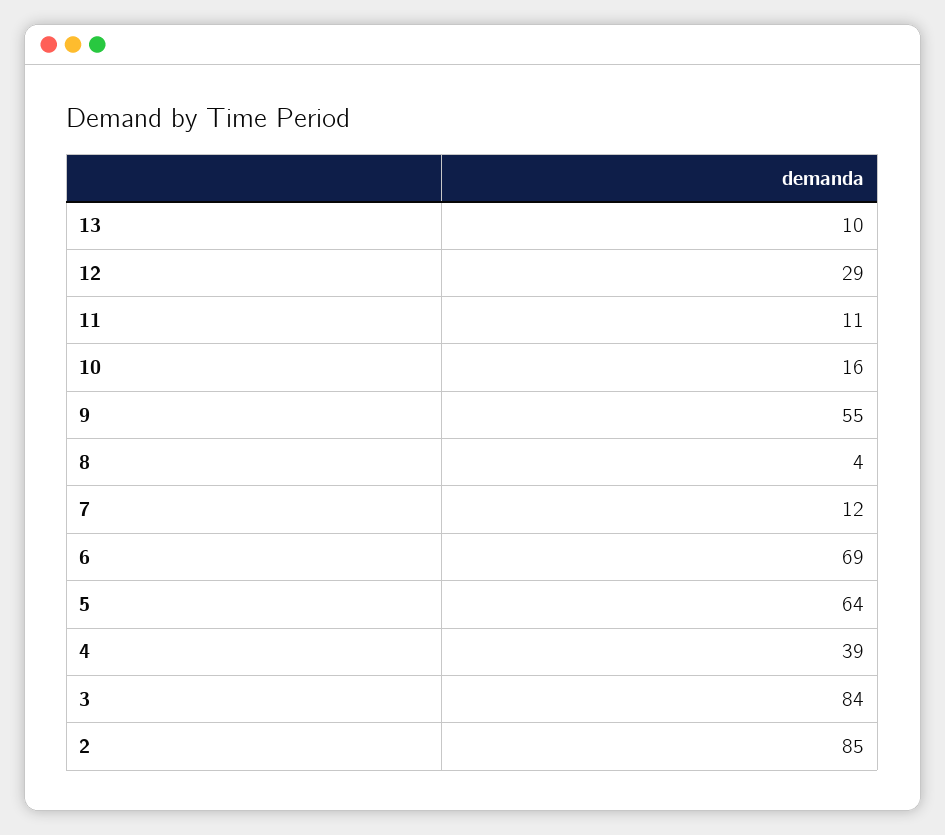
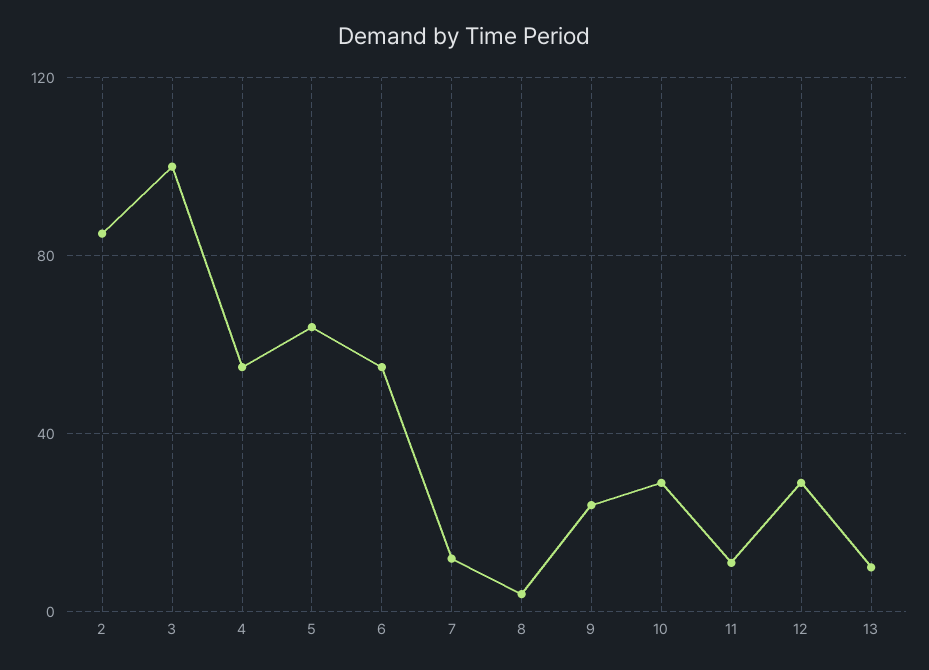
  {
    "13": 10,
    "12": 29,
    "11": 11,
-   "10": 16,
+   "10": 30,
-   "9": 55,
+   "9": 25,
    "8": 4,
    "7": 12,
-   "6": 69,
+   "6": 55,
    "5": 64,
-   "4": 39,
+   "4": 55,
-   "3": 84,
+   "3": 100,
    "2": 85
  }

